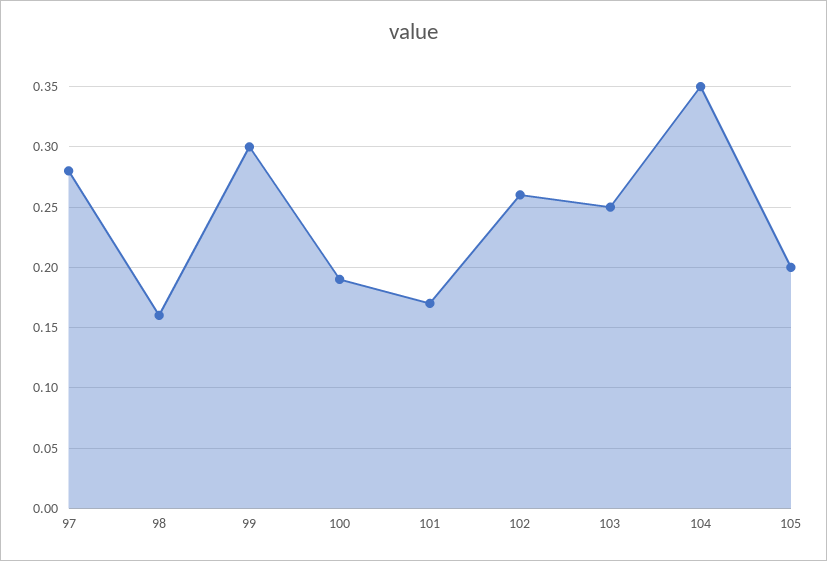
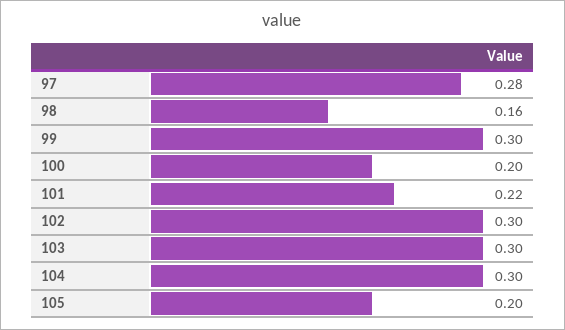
  {
    "97": 0.28,
    "98": 0.16,
    "99": 0.3,
-   "100": 0.19,
+   "100": 0.2,
-   "101": 0.17,
+   "101": 0.22,
-   "102": 0.26,
+   "102": 0.3,
-   "103": 0.25,
+   "103": 0.3,
-   "104": 0.35,
+   "104": 0.3,
    "105": 0.2
  }

